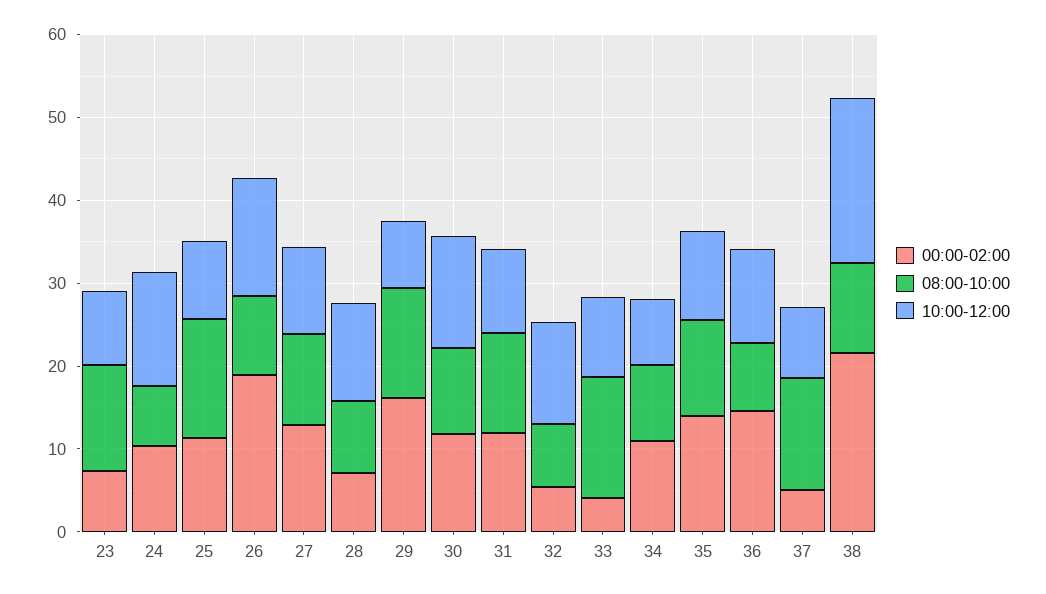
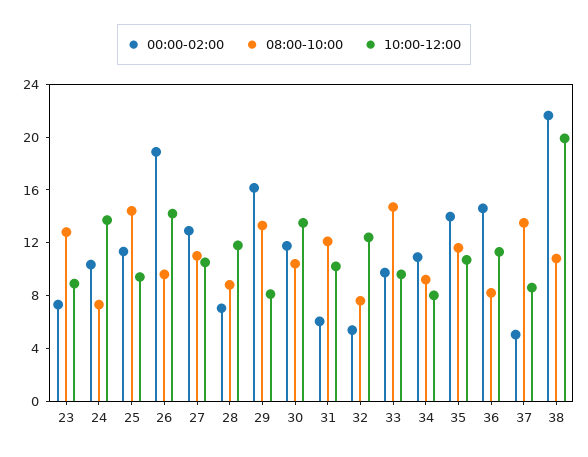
  {
    "00:00-02:00": {
      "23": 7,
      "24": 10,
      "25": 11,
      "26": 19,
      "27": 13,
      "28": 7,
      "29": 16,
      "30": 12,
-     "31": 12,
+     "31": 6,
      "32": 5,
-     "33": 4,
+     "33": 10,
      "34": 11,
      "35": 14,
      "36": 15,
      "37": 5,
      "38": 22
    },
    "08:00-10:00": {
      "23": 13,
      "24": 7,
      "25": 14,
      "26": 10,
      "27": 11,
      "28": 9,
      "29": 13,
      "30": 10,
      "31": 12,
      "32": 8,
      "33": 15,
      "34": 9,
      "35": 12,
      "36": 8,
      "37": 14,
      "38": 11
    },
    "10:00-12:00": {
      "23": 9,
      "24": 14,
      "25": 9,
      "26": 14,
      "27": 11,
      "28": 12,
      "29": 8,
      "30": 14,
      "31": 10,
      "32": 12,
      "33": 10,
      "34": 8,
      "35": 11,
      "36": 11,
      "37": 9,
      "38": 20
    }
  }

